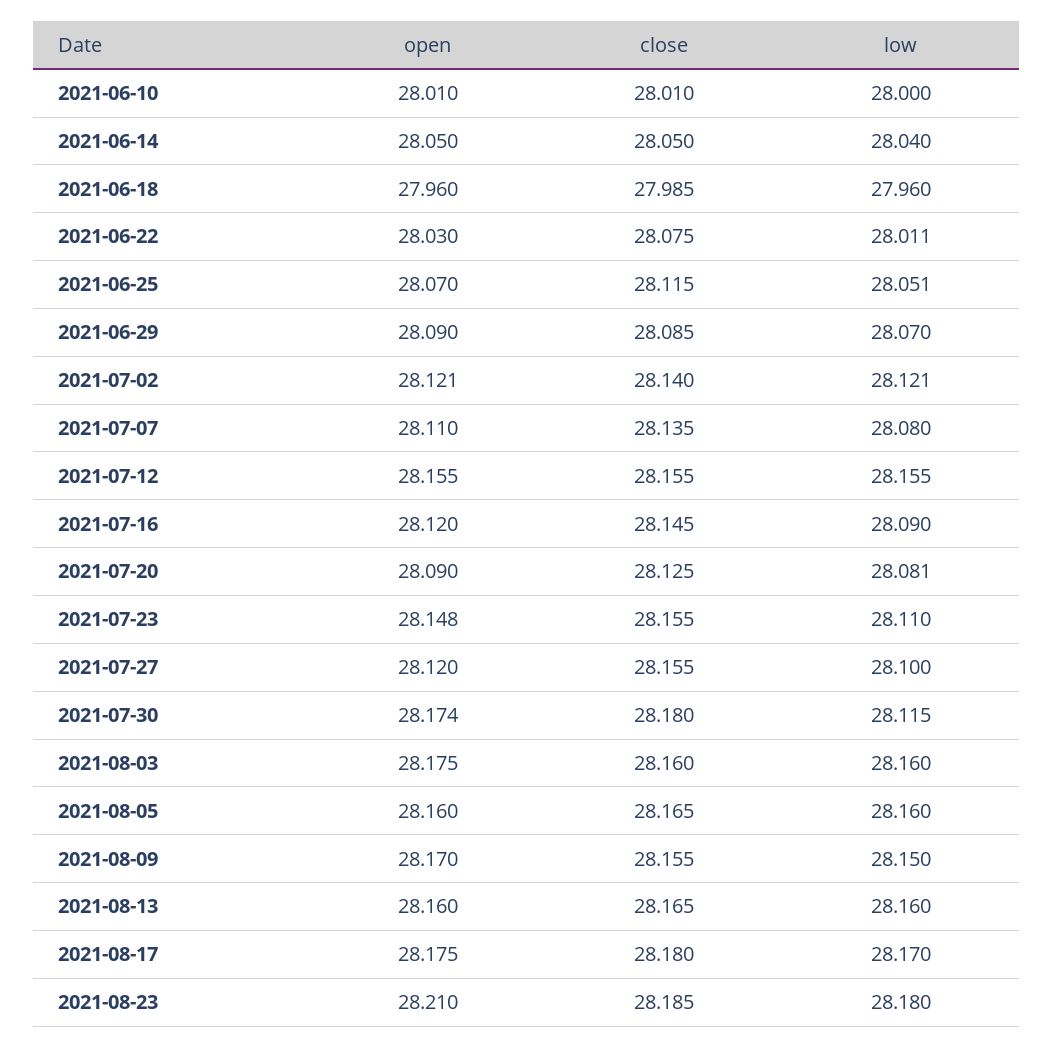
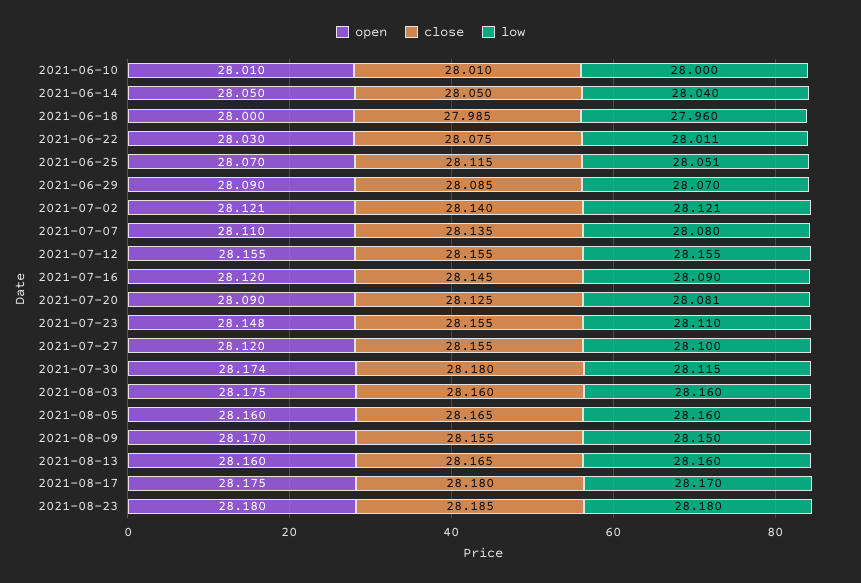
  {
    "open": {
      "2021-06-10": 28.01,
      "2021-06-14": 28.05,
-     "2021-06-18": 27.96,
+     "2021-06-18": 28,
      "2021-06-22": 28.03,
      "2021-06-25": 28.07,
      "2021-06-29": 28.09,
      "2021-07-02": 28.121,
      "2021-07-07": 28.11,
      "2021-07-12": 28.155,
      "2021-07-16": 28.12,
      "2021-07-20": 28.09,
      "2021-07-23": 28.148,
      "2021-07-27": 28.12,
      "2021-07-30": 28.174,
      "2021-08-03": 28.175,
      "2021-08-05": 28.16,
      "2021-08-09": 28.17,
      "2021-08-13": 28.16,
      "2021-08-17": 28.175,
-     "2021-08-23": 28.21
+     "2021-08-23": 28.18
    },
    "close": {
      "2021-06-10": 28.01,
      "2021-06-14": 28.05,
      "2021-06-18": 27.985,
      "2021-06-22": 28.075,
      "2021-06-25": 28.115,
      "2021-06-29": 28.085,
      "2021-07-02": 28.14,
      "2021-07-07": 28.135,
      "2021-07-12": 28.155,
      "2021-07-16": 28.145,
      "2021-07-20": 28.125,
      "2021-07-23": 28.155,
      "2021-07-27": 28.155,
      "2021-07-30": 28.18,
      "2021-08-03": 28.16,
      "2021-08-05": 28.165,
      "2021-08-09": 28.155,
      "2021-08-13": 28.165,
      "2021-08-17": 28.18,
      "2021-08-23": 28.185
    },
    "low": {
      "2021-06-10": 28,
      "2021-06-14": 28.04,
      "2021-06-18": 27.96,
      "2021-06-22": 28.011,
      "2021-06-25": 28.051,
      "2021-06-29": 28.07,
      "2021-07-02": 28.121,
      "2021-07-07": 28.08,
      "2021-07-12": 28.155,
      "2021-07-16": 28.09,
      "2021-07-20": 28.081,
      "2021-07-23": 28.11,
      "2021-07-27": 28.1,
      "2021-07-30": 28.115,
      "2021-08-03": 28.16,
      "2021-08-05": 28.16,
      "2021-08-09": 28.15,
      "2021-08-13": 28.16,
      "2021-08-17": 28.17,
      "2021-08-23": 28.18
    }
  }

